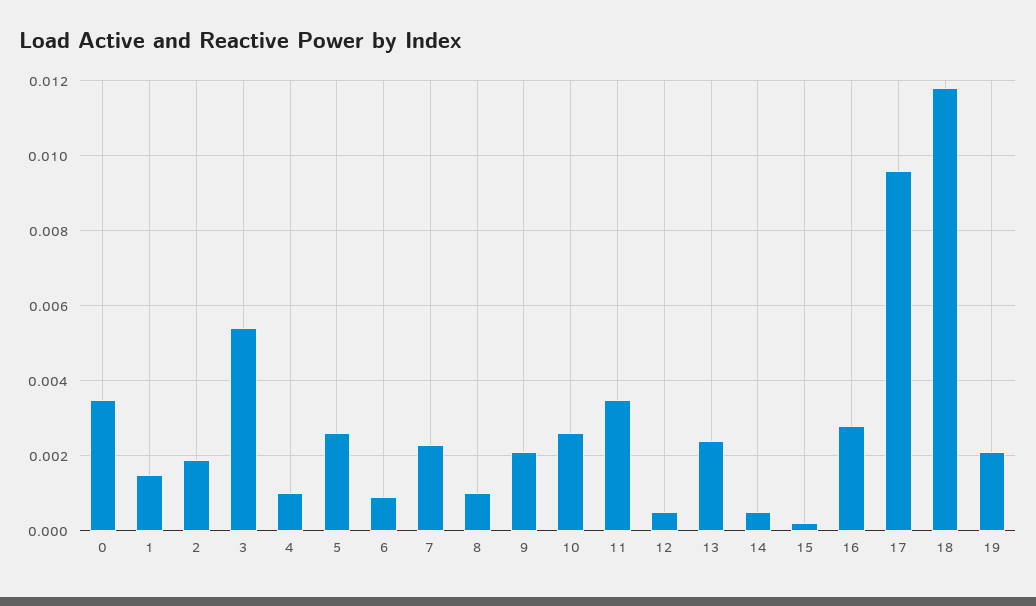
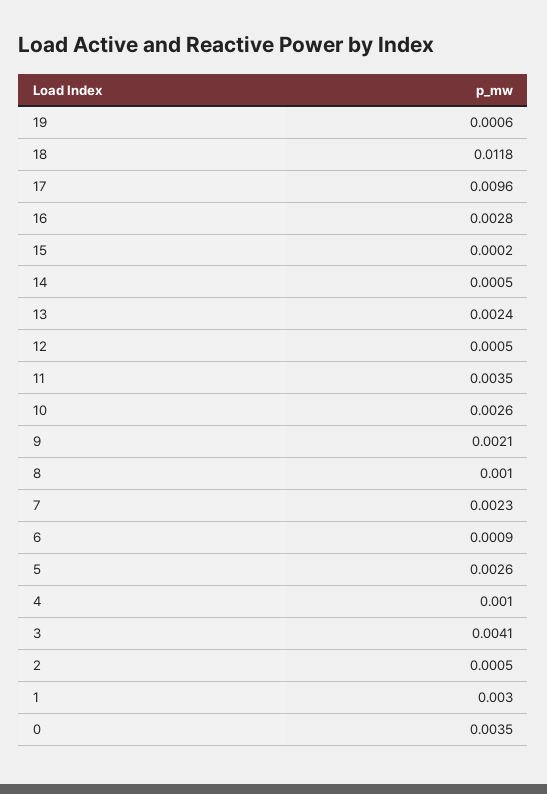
  {
    "0": 0.0035,
-   "1": 0.0015,
+   "1": 0.003,
-   "2": 0.002,
+   "2": 0.0005,
-   "3": 0.0055,
+   "3": 0.0041,
    "4": 0.001,
    "5": 0.0026,
    "6": 0.0009,
    "7": 0.0023,
    "8": 0.001,
    "9": 0.0021,
    "10": 0.0026,
    "11": 0.0035,
    "12": 0.0005,
    "13": 0.0024,
    "14": 0.0005,
    "15": 0.0002,
    "16": 0.0028,
    "17": 0.0096,
    "18": 0.0118,
-   "19": 0.002
+   "19": 0.0006
  }

